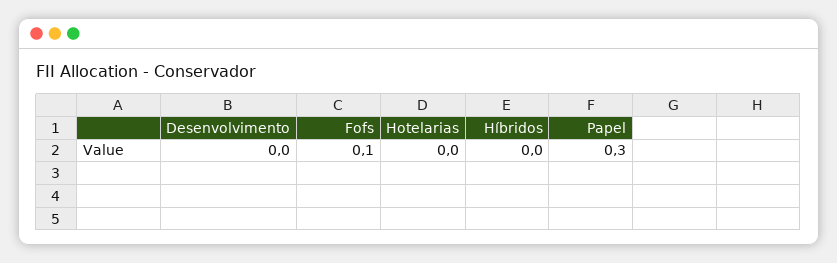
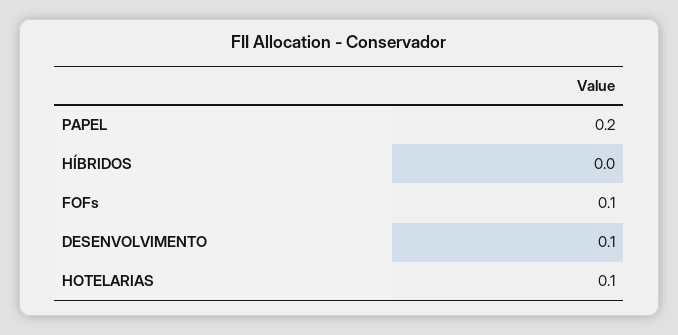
  {
-   "Desenvolvimento": 0,
+   "Desenvolvimento": 0.1,
    "Fofs": 0.1,
-   "Hotelarias": 0,
+   "Hotelarias": 0.1,
    "Híbridos": 0,
-   "Papel": 0.3
+   "Papel": 0.2
  }

